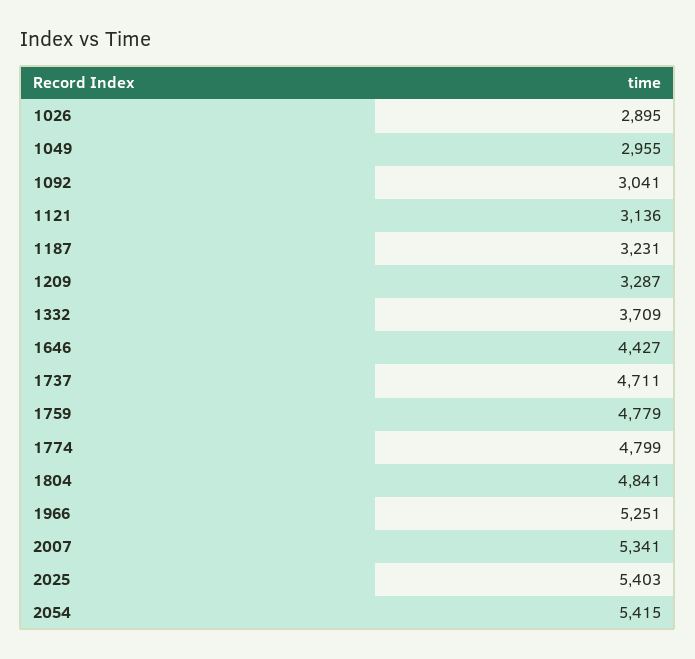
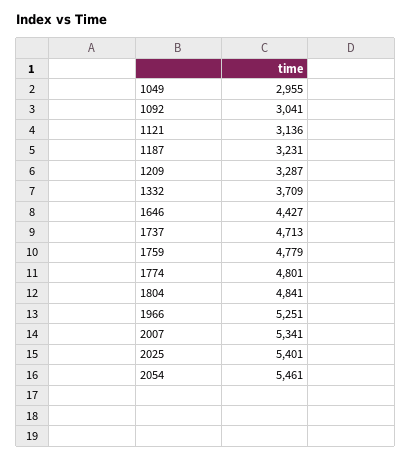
  {
-   "1026": 2895,
    "1049": 2955,
    "1092": 3041,
    "1121": 3136,
    "1187": 3231,
    "1209": 3287,
    "1332": 3709,
    "1646": 4427,
-   "1737": 4711,
+   "1737": 4713,
    "1759": 4779,
-   "1774": 4799,
+   "1774": 4801,
    "1804": 4841,
    "1966": 5251,
    "2007": 5341,
-   "2025": 5403,
+   "2025": 5401,
-   "2054": 5415
+   "2054": 5461
  }

